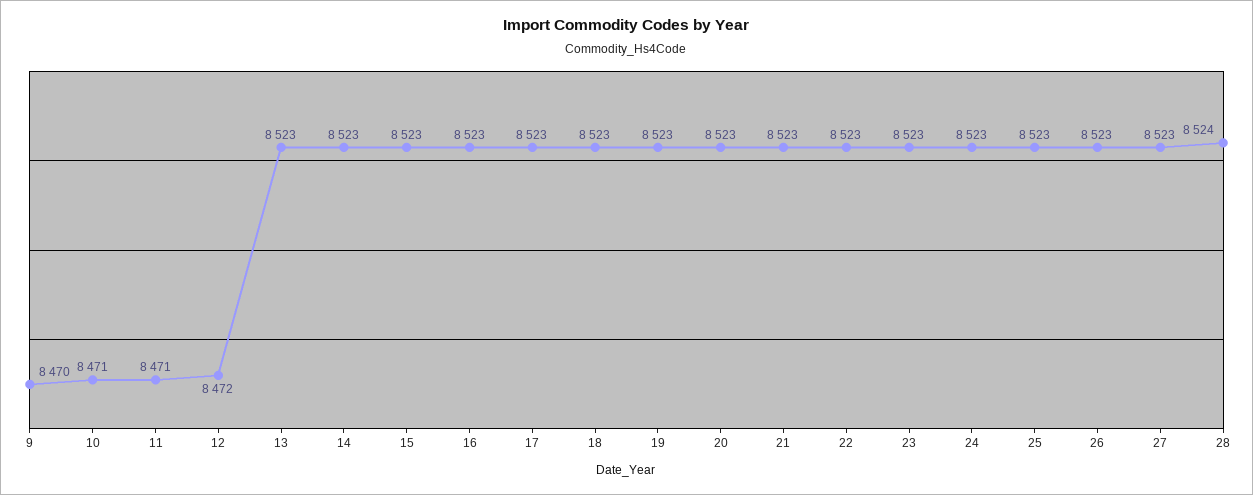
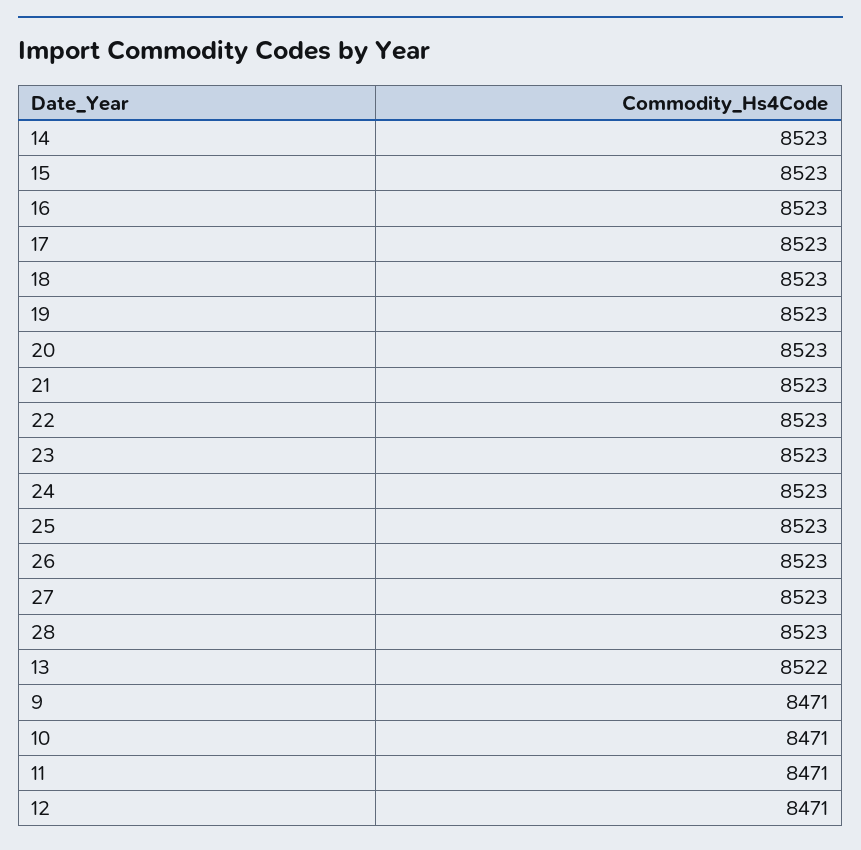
  {
-   "9": 8470,
+   "9": 8471,
    "10": 8471,
    "11": 8471,
-   "12": 8472,
+   "12": 8471,
-   "13": 8523,
+   "13": 8522,
    "14": 8523,
    "15": 8523,
    "16": 8523,
    "17": 8523,
    "18": 8523,
    "19": 8523,
    "20": 8523,
    "21": 8523,
    "22": 8523,
    "23": 8523,
    "24": 8523,
    "25": 8523,
    "26": 8523,
    "27": 8523,
-   "28": 8524
+   "28": 8523
  }

